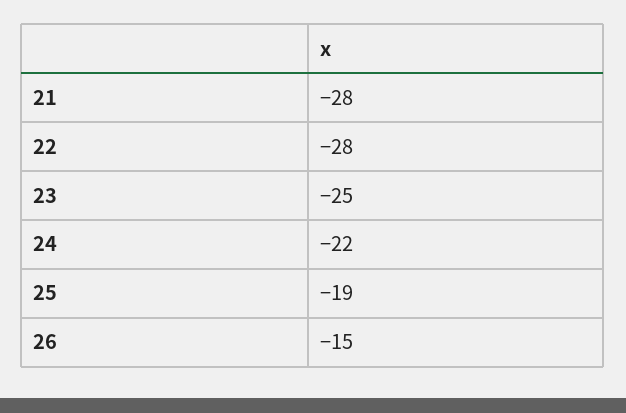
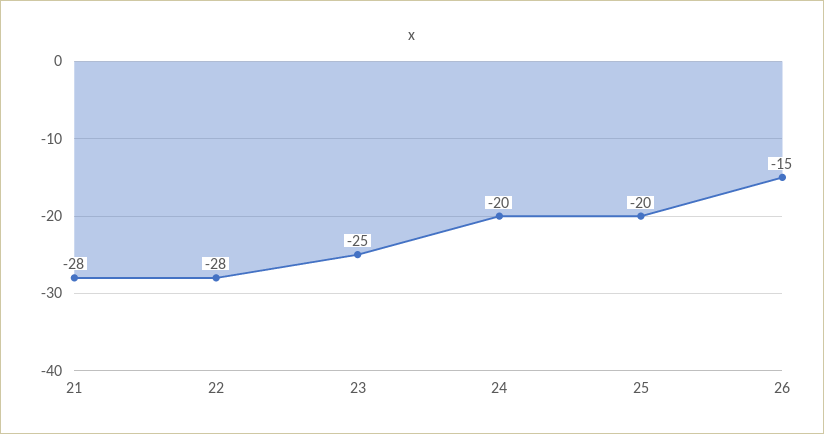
  {
    "21": -28,
    "22": -28,
    "23": -25,
-   "24": -22,
+   "24": -20,
-   "25": -19,
+   "25": -20,
    "26": -15
  }

